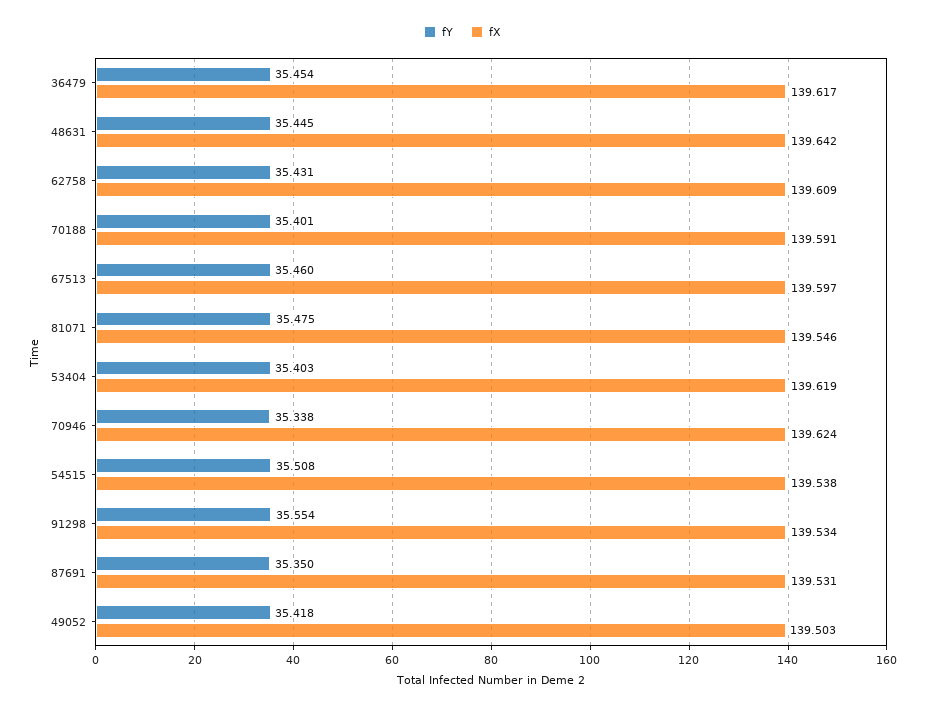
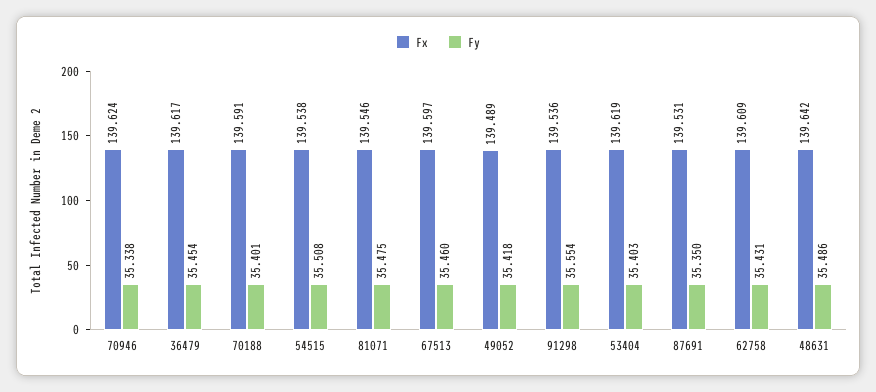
  {
    "fY": {
      "36479": 35.454,
-     "48631": 35.445,
+     "48631": 35.486,
      "62758": 35.431,
      "70188": 35.401,
      "67513": 35.46,
      "81071": 35.475,
      "53404": 35.403,
      "70946": 35.338,
      "54515": 35.508,
      "91298": 35.554,
      "87691": 35.35,
      "49052": 35.418
    },
    "fX": {
      "36479": 139.617,
      "48631": 139.642,
      "62758": 139.609,
      "70188": 139.591,
      "67513": 139.597,
      "81071": 139.546,
      "53404": 139.619,
      "70946": 139.624,
      "54515": 139.538,
-     "91298": 139.534,
+     "91298": 139.536,
      "87691": 139.531,
-     "49052": 139.503
+     "49052": 139.489
    }
  }

